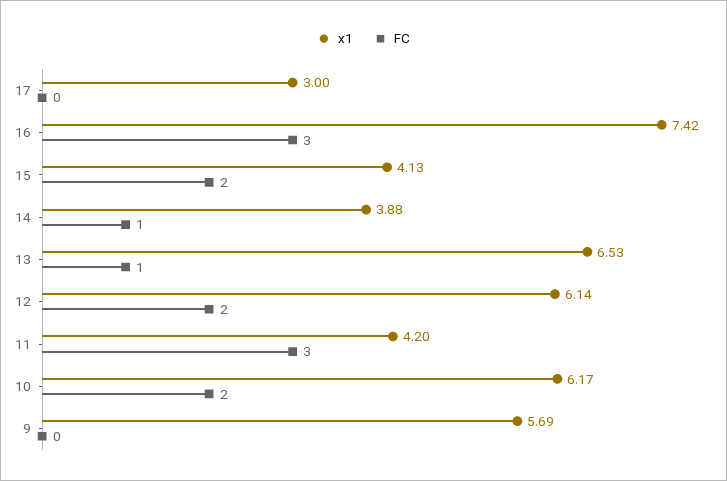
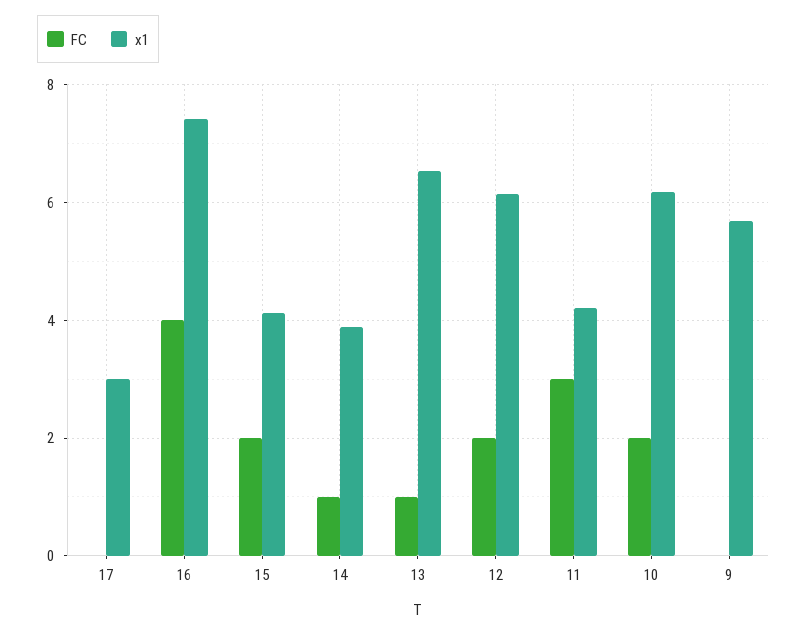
  {
    "x1": {
      "17": 3,
      "16": 7.42,
      "15": 4.13,
      "14": 3.88,
      "13": 6.53,
      "12": 6.14,
      "11": 4.2,
      "10": 6.17,
      "9": 5.69
    },
    "FC": {
      "17": 0,
-     "16": 3,
+     "16": 4,
      "15": 2,
      "14": 1,
      "13": 1,
      "12": 2,
      "11": 3,
      "10": 2,
      "9": 0
    }
  }

